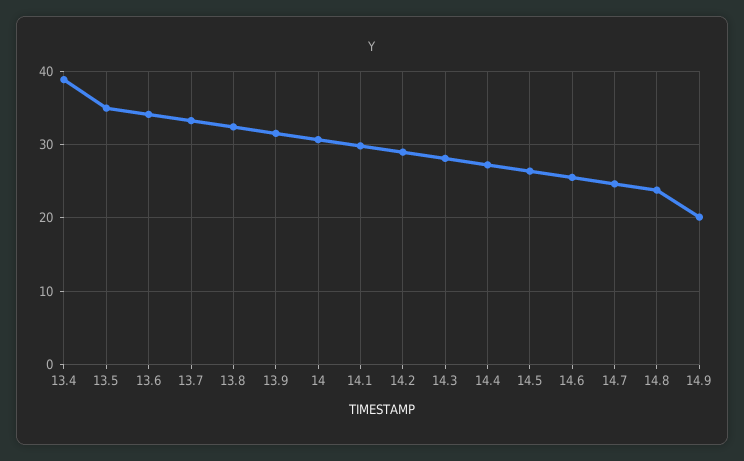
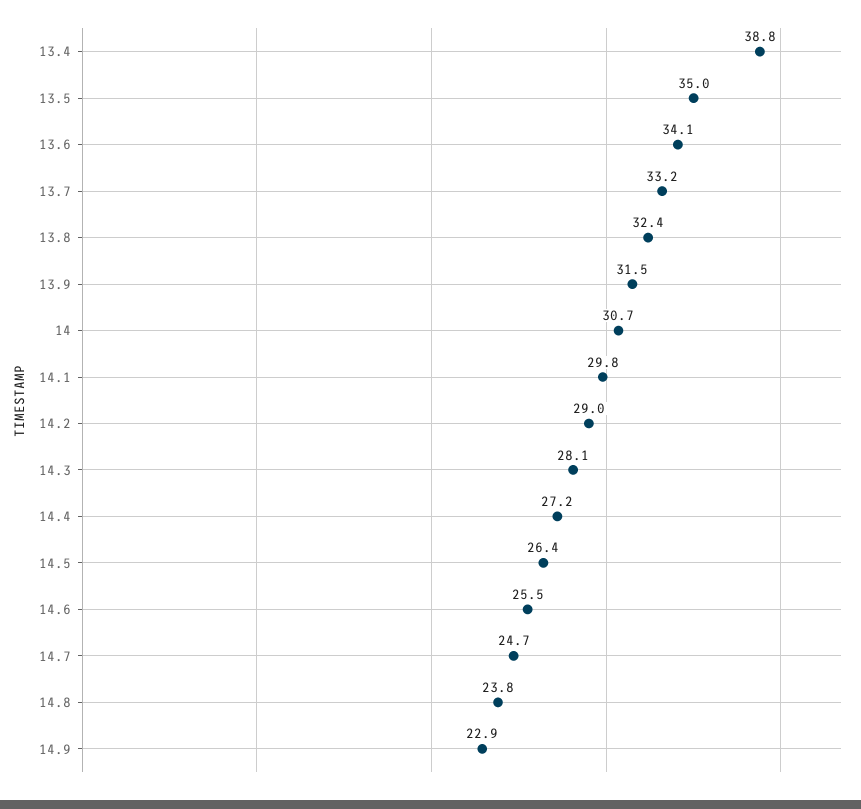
  {
    "13.4": 38.8,
    "13.5": 35,
    "13.6": 34.1,
    "13.7": 33.2,
    "13.8": 32.4,
    "13.9": 31.5,
    "14": 30.7,
    "14.1": 29.8,
    "14.2": 29,
    "14.3": 28.1,
    "14.4": 27.2,
    "14.5": 26.4,
    "14.6": 25.5,
    "14.7": 24.7,
    "14.8": 23.8,
-   "14.9": 20
+   "14.9": 22.9
  }

